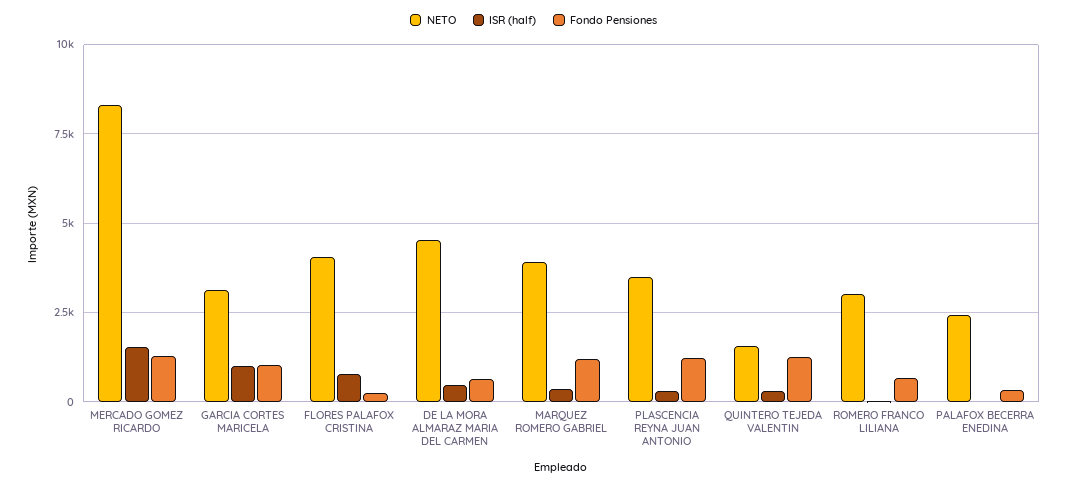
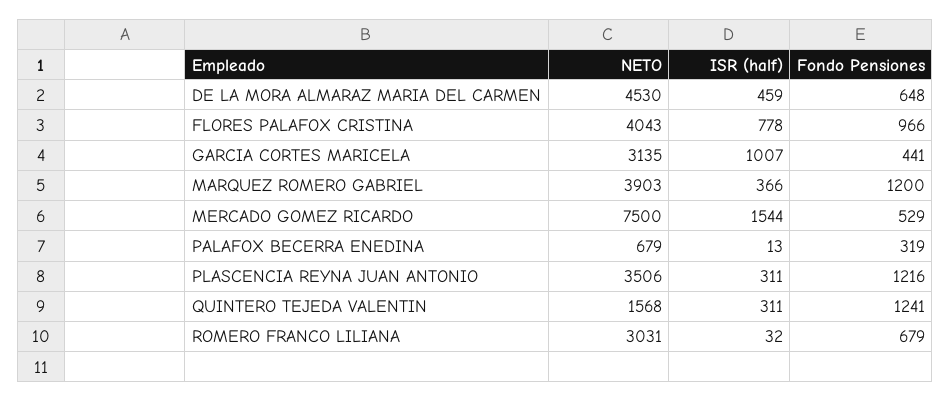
  {
    "NETO": {
-     "MERCADO GOMEZ RICARDO": 8250,
+     "MERCADO GOMEZ RICARDO": 7500,
      "GARCIA CORTES MARICELA": 3135,
      "FLORES PALAFOX CRISTINA": 4043,
      "DE LA MORA ALMARAZ MARIA DEL CARMEN": 4530,
      "MARQUEZ ROMERO GABRIEL": 3903,
      "PLASCENCIA REYNA JUAN ANTONIO": 3506,
      "QUINTERO TEJEDA VALENTIN": 1568,
      "ROMERO FRANCO LILIANA": 3031,
-     "PALAFOX BECERRA ENEDINA": 2500
+     "PALAFOX BECERRA ENEDINA": 679
    },
    "ISR (half)": {
      "MERCADO GOMEZ RICARDO": 1544,
      "GARCIA CORTES MARICELA": 1007,
      "FLORES PALAFOX CRISTINA": 778,
      "DE LA MORA ALMARAZ MARIA DEL CARMEN": 459,
      "MARQUEZ ROMERO GABRIEL": 366,
      "PLASCENCIA REYNA JUAN ANTONIO": 311,
      "QUINTERO TEJEDA VALENTIN": 311,
      "ROMERO FRANCO LILIANA": 32,
      "PALAFOX BECERRA ENEDINA": 13
    },
    "Fondo Pensiones": {
-     "MERCADO GOMEZ RICARDO": 1250,
+     "MERCADO GOMEZ RICARDO": 529,
-     "GARCIA CORTES MARICELA": 1000,
+     "GARCIA CORTES MARICELA": 441,
-     "FLORES PALAFOX CRISTINA": 250,
+     "FLORES PALAFOX CRISTINA": 966,
      "DE LA MORA ALMARAZ MARIA DEL CARMEN": 648,
      "MARQUEZ ROMERO GABRIEL": 1200,
      "PLASCENCIA REYNA JUAN ANTONIO": 1216,
      "QUINTERO TEJEDA VALENTIN": 1241,
      "ROMERO FRANCO LILIANA": 679,
      "PALAFOX BECERRA ENEDINA": 319
    }
  }

